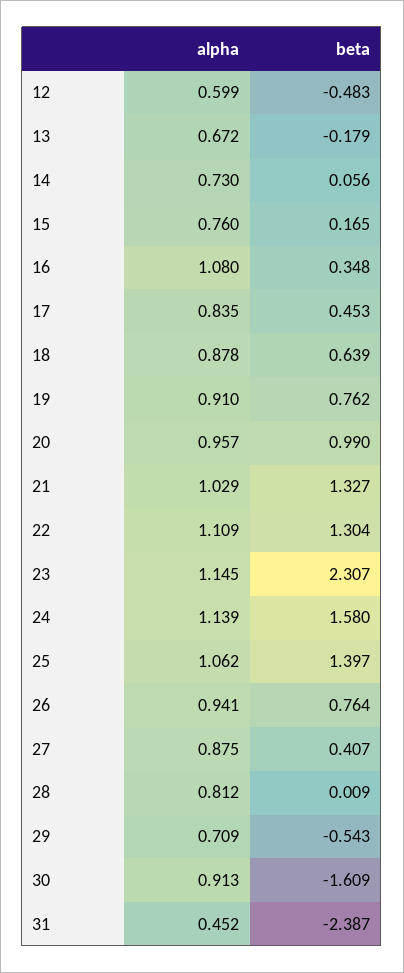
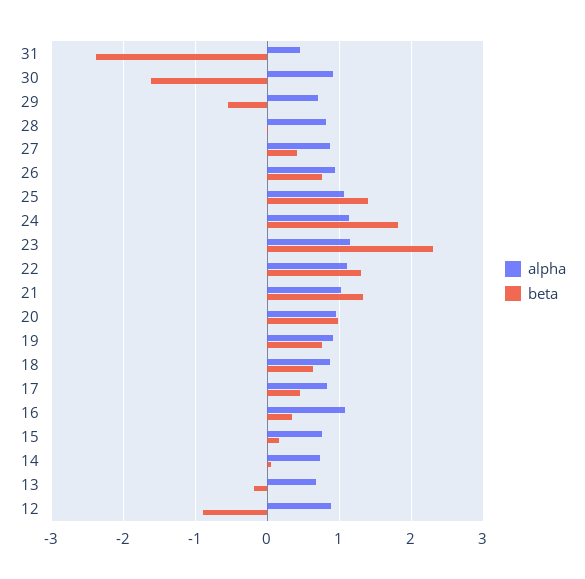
  {
    "alpha": {
-     "12": 0.599,
+     "12": 0.9,
      "13": 0.672,
      "14": 0.73,
      "15": 0.76,
      "16": 1.08,
      "17": 0.835,
      "18": 0.878,
      "19": 0.91,
      "20": 0.957,
      "21": 1.029,
      "22": 1.109,
      "23": 1.145,
      "24": 1.139,
      "25": 1.062,
      "26": 0.941,
      "27": 0.875,
      "28": 0.812,
      "29": 0.709,
      "30": 0.913,
      "31": 0.452
    },
    "beta": {
-     "12": -0.483,
+     "12": -0.9,
      "13": -0.179,
      "14": 0.056,
      "15": 0.165,
      "16": 0.348,
      "17": 0.453,
      "18": 0.639,
      "19": 0.762,
      "20": 0.99,
      "21": 1.327,
      "22": 1.304,
      "23": 2.307,
-     "24": 1.58,
+     "24": 1.8,
      "25": 1.397,
      "26": 0.764,
      "27": 0.407,
      "28": 0.009,
      "29": -0.543,
      "30": -1.609,
      "31": -2.387
    }
  }

